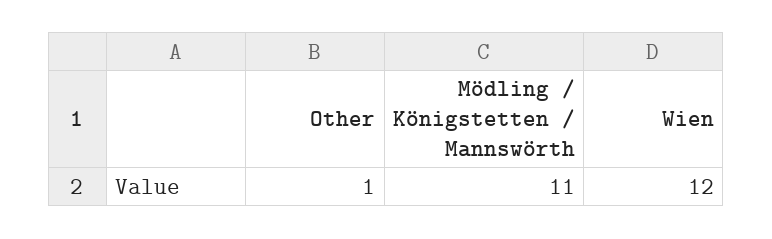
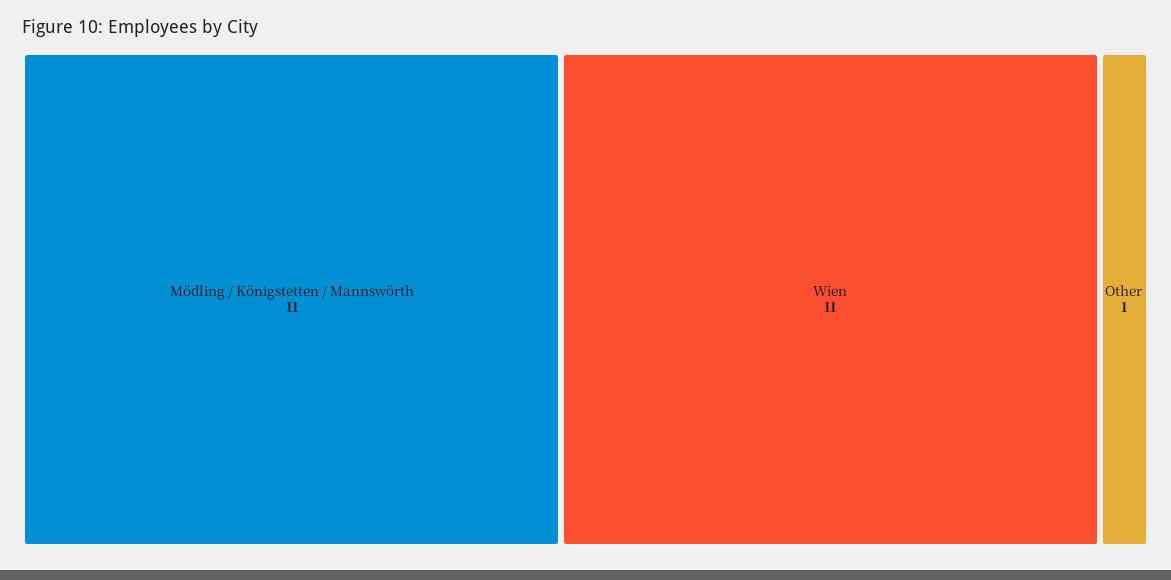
  {
    "Other": 1,
    "Mödling / Königstetten / Mannswörth": 11,
-   "Wien": 12
+   "Wien": 11
  }

